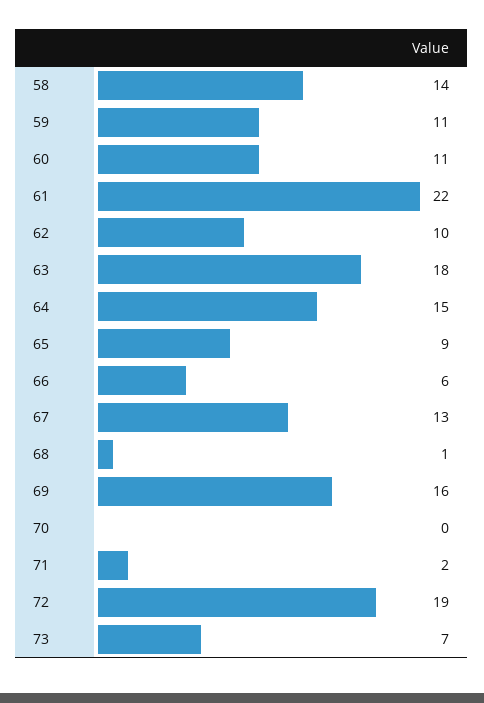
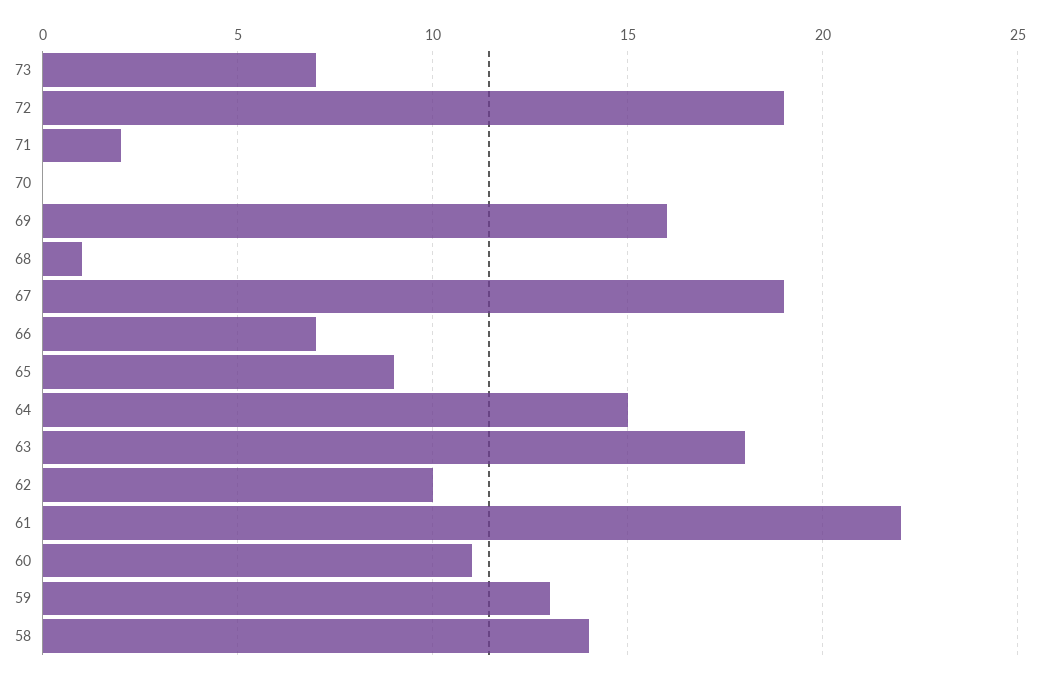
  {
    "58": 14,
-   "59": 11,
+   "59": 13,
    "60": 11,
    "61": 22,
    "62": 10,
    "63": 18,
    "64": 15,
    "65": 9,
-   "66": 6,
+   "66": 7,
-   "67": 13,
+   "67": 19,
    "68": 1,
    "69": 16,
    "70": 0,
    "71": 2,
    "72": 19,
    "73": 7
  }

